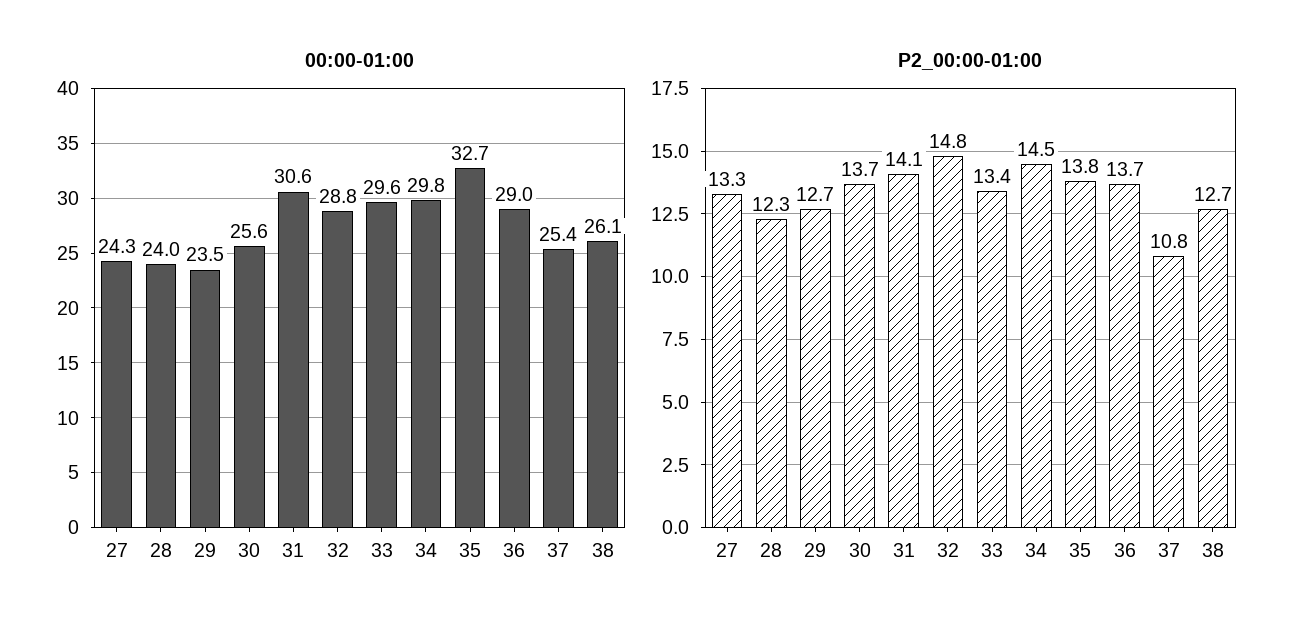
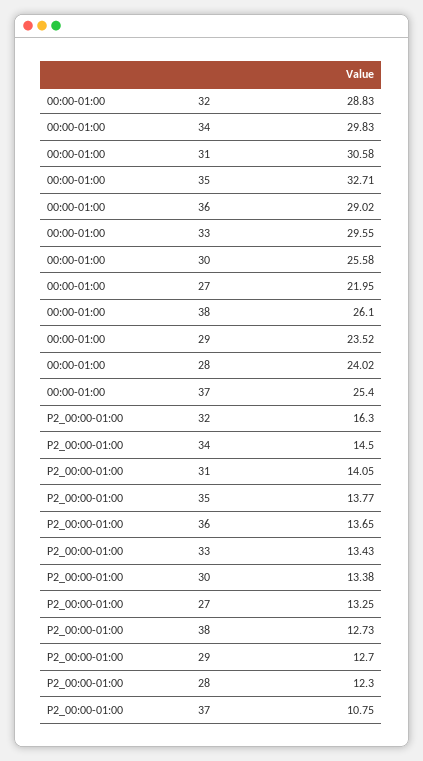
  {
    "00:00-01:00": {
-     "27": 24.3,
+     "27": 21.95,
      "28": 24.02,
      "29": 23.52,
      "30": 25.58,
      "31": 30.58,
      "32": 28.83,
      "33": 29.55,
      "34": 29.83,
      "35": 32.71,
      "36": 29.02,
      "37": 25.4,
      "38": 26.1
    },
    "P2_00:00-01:00": {
      "27": 13.25,
      "28": 12.3,
      "29": 12.7,
-     "30": 13.7,
+     "30": 13.38,
      "31": 14.05,
-     "32": 14.8,
+     "32": 16.3,
      "33": 13.43,
      "34": 14.5,
      "35": 13.77,
      "36": 13.65,
      "37": 10.75,
      "38": 12.73
    }
  }

